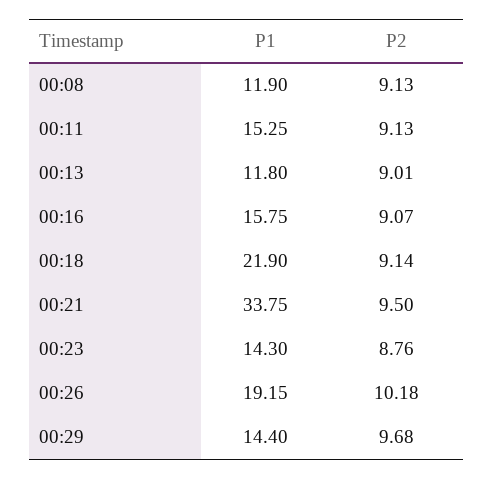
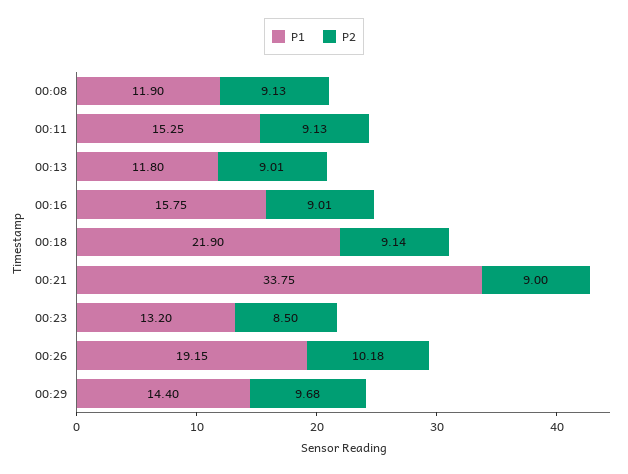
  {
    "P1": {
      "00:08": 11.9,
      "00:11": 15.25,
      "00:13": 11.8,
      "00:16": 15.75,
      "00:18": 21.9,
      "00:21": 33.75,
-     "00:23": 14.3,
+     "00:23": 13.2,
      "00:26": 19.15,
      "00:29": 14.4
    },
    "P2": {
      "00:08": 9.13,
      "00:11": 9.13,
      "00:13": 9.01,
-     "00:16": 9.07,
+     "00:16": 9.01,
      "00:18": 9.14,
-     "00:21": 9.5,
+     "00:21": 9,
-     "00:23": 8.76,
+     "00:23": 8.5,
      "00:26": 10.18,
      "00:29": 9.68
    }
  }

